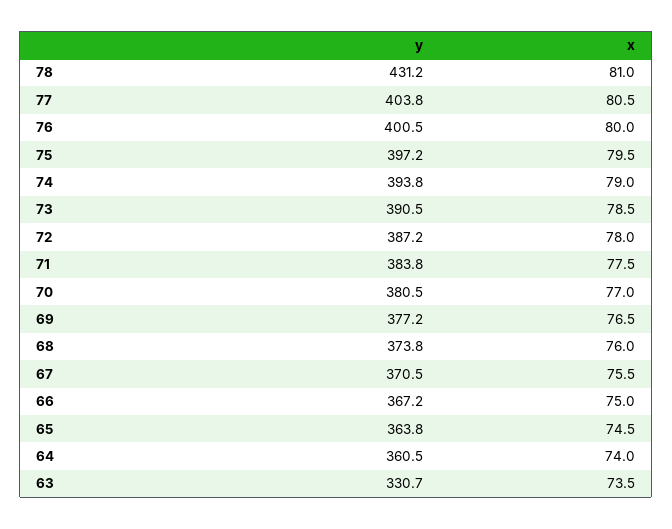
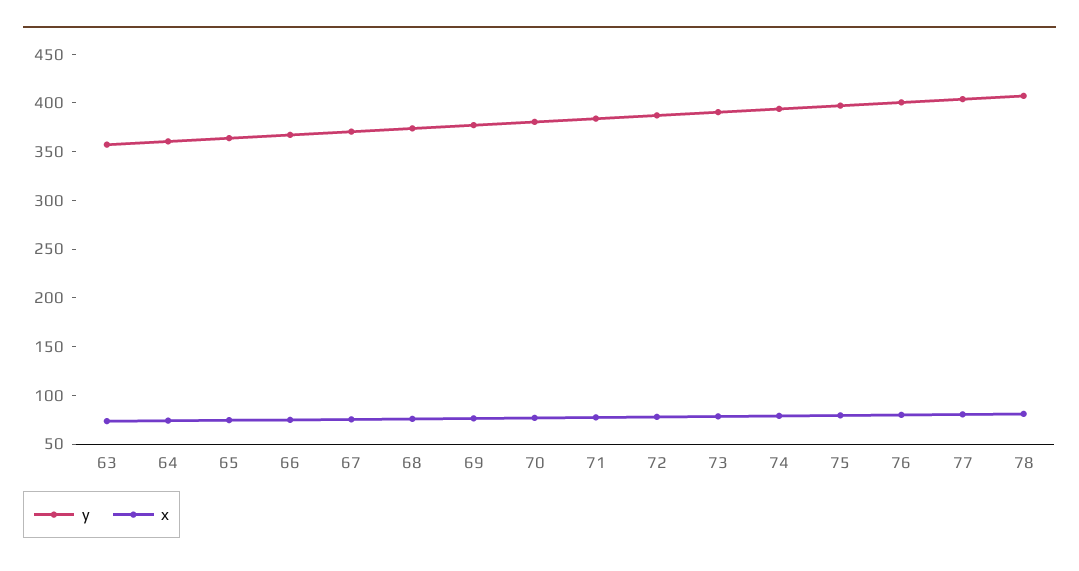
  {
    "y": {
-     "78": 431.2,
+     "78": 410,
      "77": 403.8,
      "76": 400.5,
      "75": 397.2,
      "74": 393.8,
      "73": 390.5,
      "72": 387.2,
      "71": 383.8,
      "70": 380.5,
      "69": 377.2,
      "68": 373.8,
      "67": 370.5,
      "66": 367.2,
      "65": 363.8,
      "64": 360.5,
-     "63": 330.7
+     "63": 360
    },
    "x": {
      "78": 81,
      "77": 80.5,
      "76": 80,
      "75": 79.5,
      "74": 79,
      "73": 78.5,
      "72": 78,
      "71": 77.5,
      "70": 77,
      "69": 76.5,
      "68": 76,
      "67": 75.5,
      "66": 75,
      "65": 74.5,
      "64": 74,
      "63": 73.5
    }
  }

